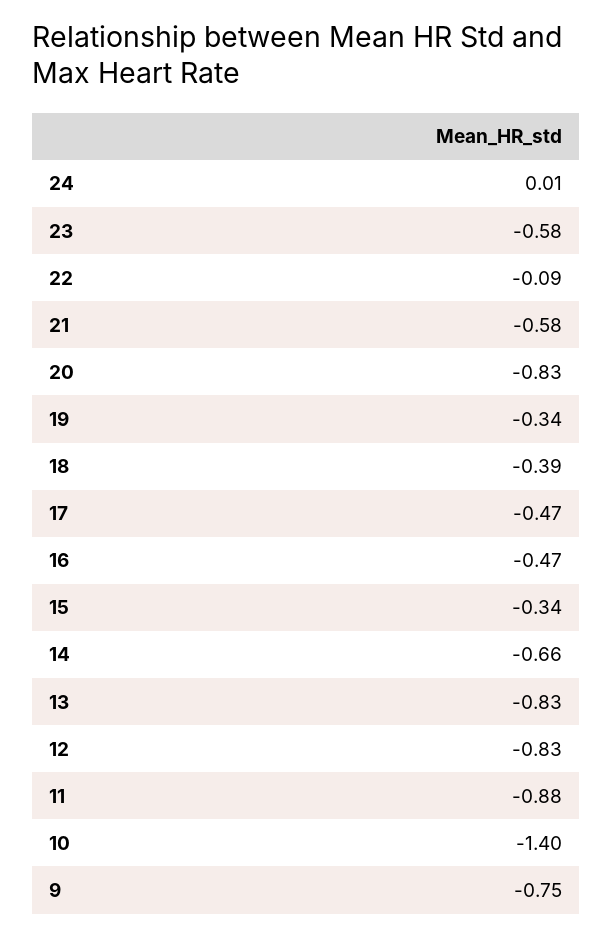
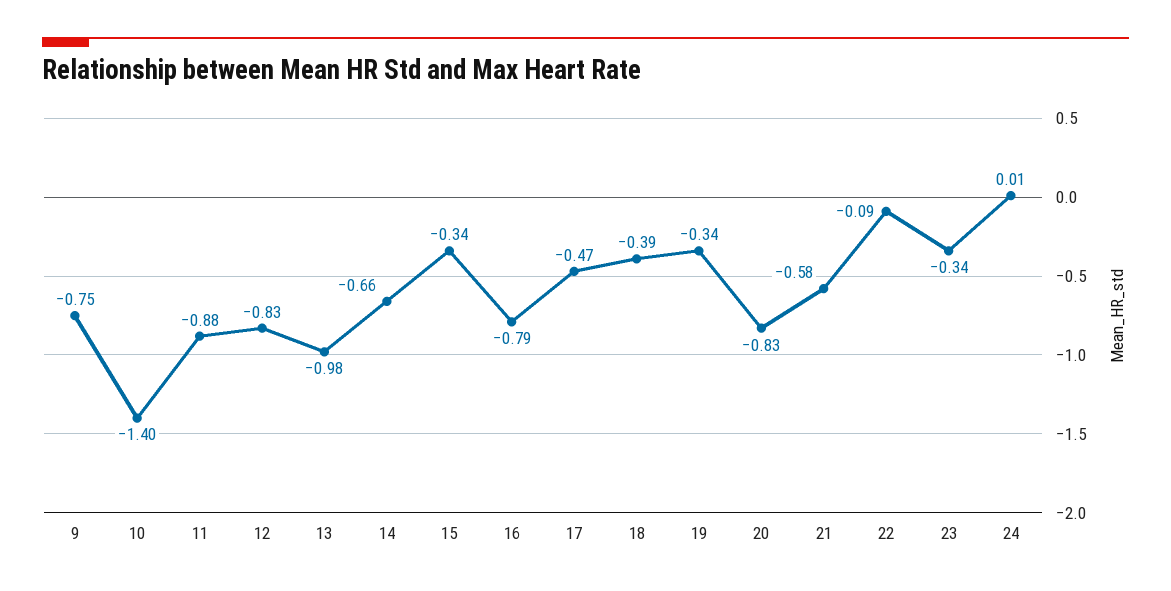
  {
    "24": 0.01,
-   "23": -0.58,
+   "23": -0.34,
    "22": -0.09,
    "21": -0.58,
    "20": -0.83,
    "19": -0.34,
    "18": -0.39,
    "17": -0.47,
-   "16": -0.47,
+   "16": -0.79,
    "15": -0.34,
    "14": -0.66,
-   "13": -0.83,
+   "13": -0.98,
    "12": -0.83,
    "11": -0.88,
    "10": -1.4,
    "9": -0.75
  }

